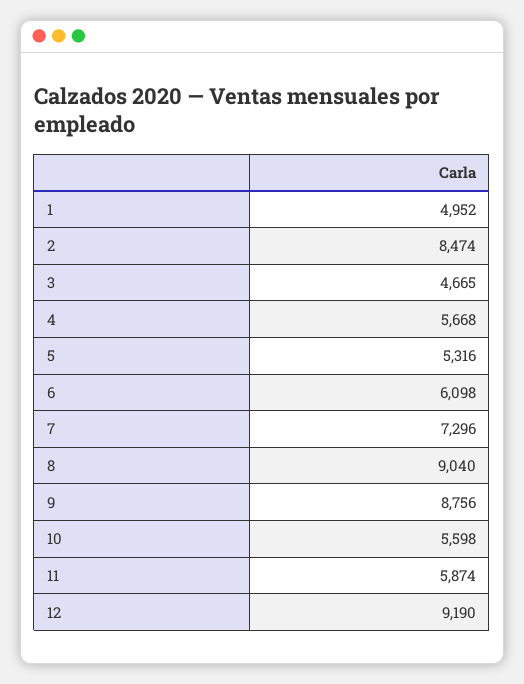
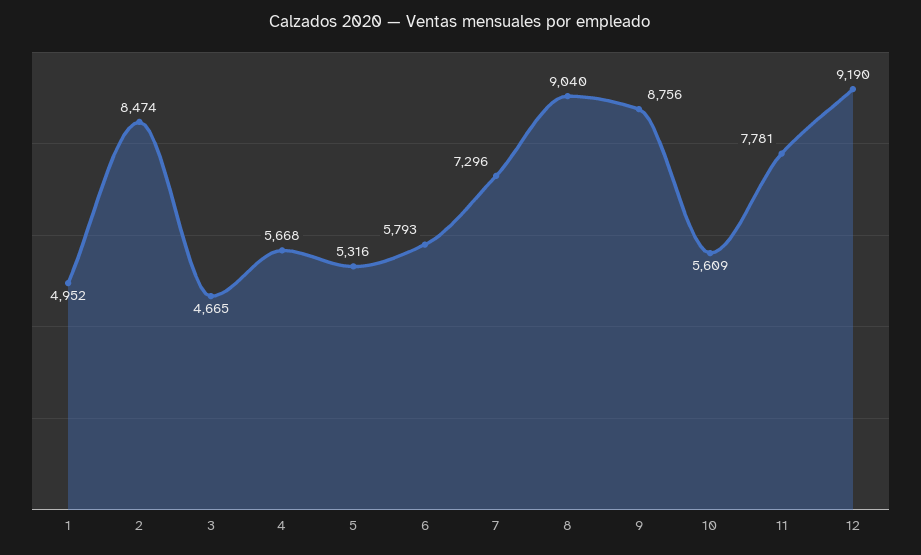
  {
    "1": 4952,
    "2": 8474,
    "3": 4665,
    "4": 5668,
    "5": 5316,
-   "6": 6098,
+   "6": 5793,
    "7": 7296,
    "8": 9040,
    "9": 8756,
-   "10": 5598,
+   "10": 5609,
-   "11": 5874,
+   "11": 7781,
    "12": 9190
  }

